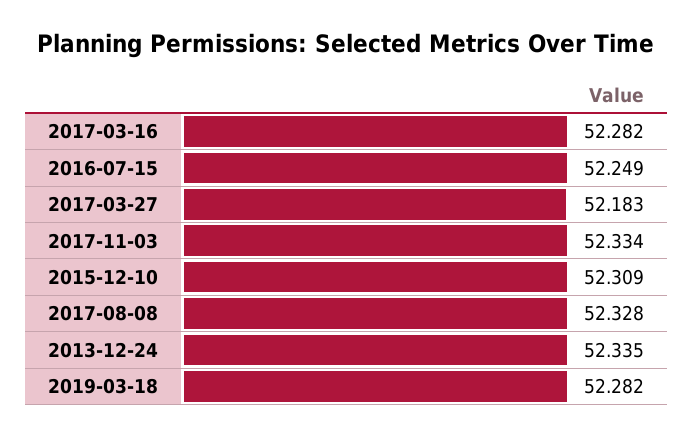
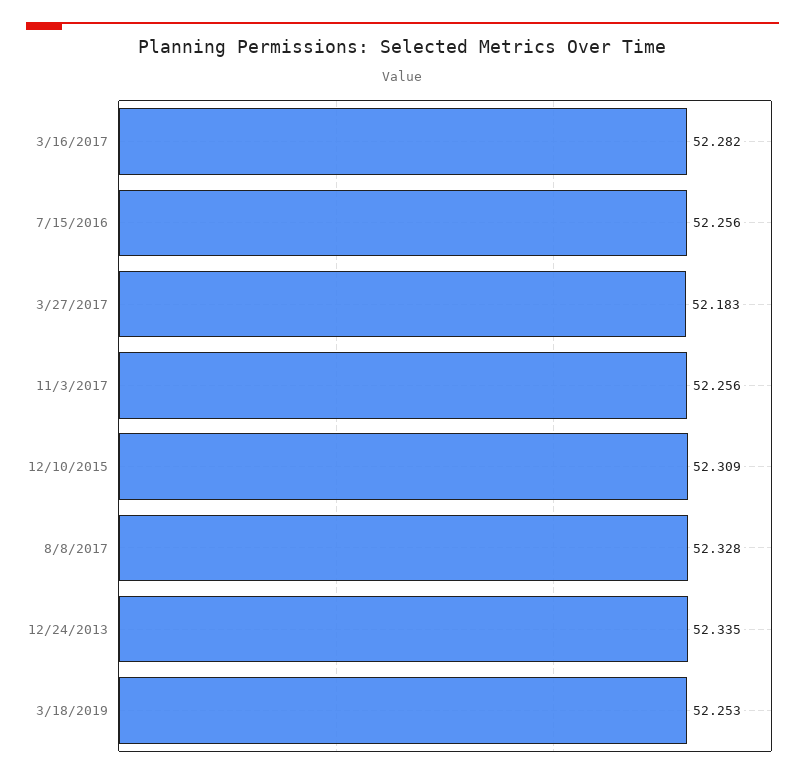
  {
    "2017-03-16": 52.282,
-   "2016-07-15": 52.249,
+   "2016-07-15": 52.256,
    "2017-03-27": 52.183,
-   "2017-11-03": 52.334,
+   "2017-11-03": 52.256,
    "2015-12-10": 52.309,
    "2017-08-08": 52.328,
    "2013-12-24": 52.335,
-   "2019-03-18": 52.282
+   "2019-03-18": 52.253
  }

